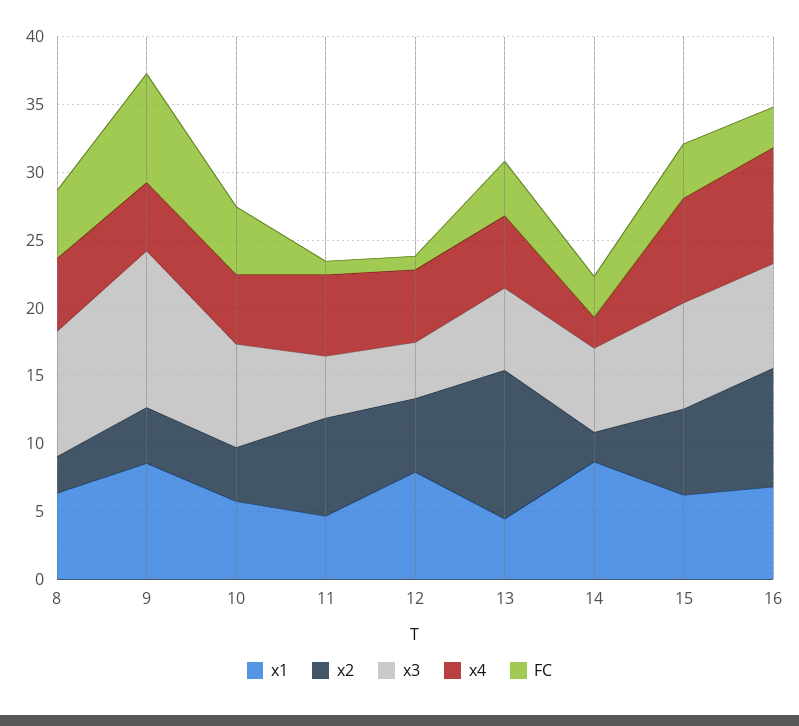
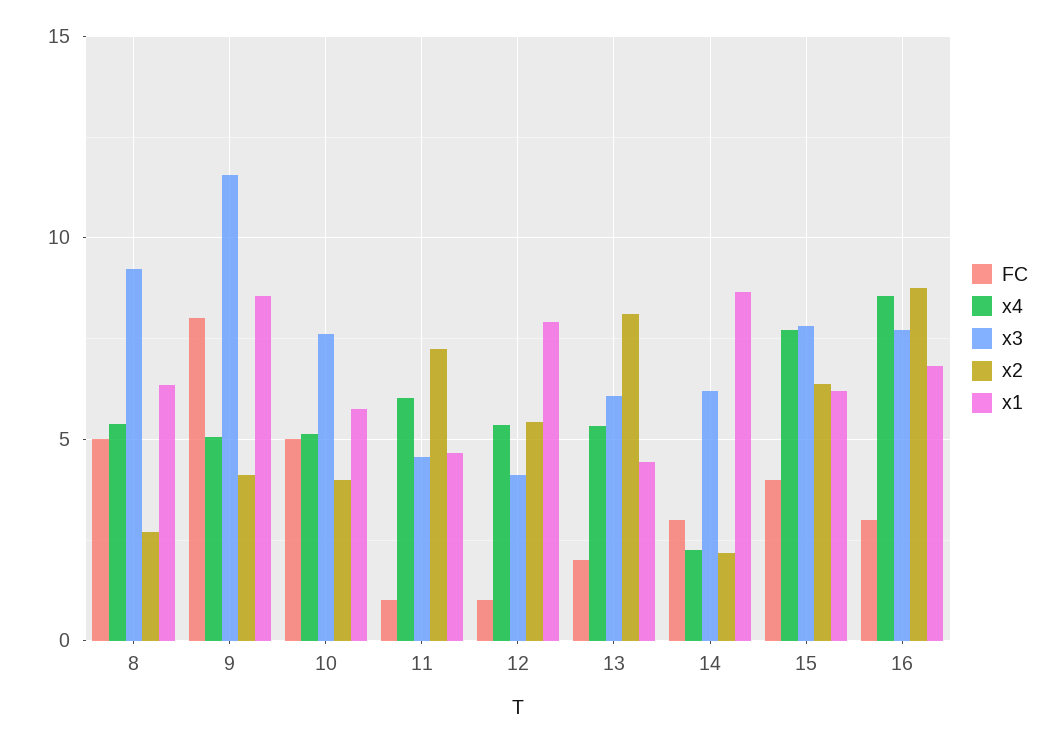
  {
    "x1": {
      "8": 6.5,
      "9": 8.5,
      "10": 5.5,
      "11": 4.5,
      "12": 8,
      "13": 4.5,
      "14": 8.5,
      "15": 6,
      "16": 7
    },
    "x2": {
      "8": 2.5,
      "9": 4,
      "10": 4,
      "11": 7.5,
      "12": 5.5,
-     "13": 11,
+     "13": 8,
      "14": 2,
      "15": 6.5,
      "16": 9
    },
    "x3": {
      "8": 9,
      "9": 11.5,
      "10": 7.5,
      "11": 4.5,
      "12": 4,
      "13": 6,
      "14": 6,
      "15": 8,
      "16": 7.5
    },
    "x4": {
      "8": 5.5,
      "9": 5,
      "10": 5,
      "11": 6,
      "12": 5.5,
      "13": 5.5,
      "14": 2.5,
      "15": 7.5,
      "16": 8.5
    },
    "FC": {
      "8": 5,
      "9": 8,
      "10": 5,
      "11": 1,
      "12": 1,
-     "13": 4,
+     "13": 2,
      "14": 3,
      "15": 4,
      "16": 3
    }
  }

